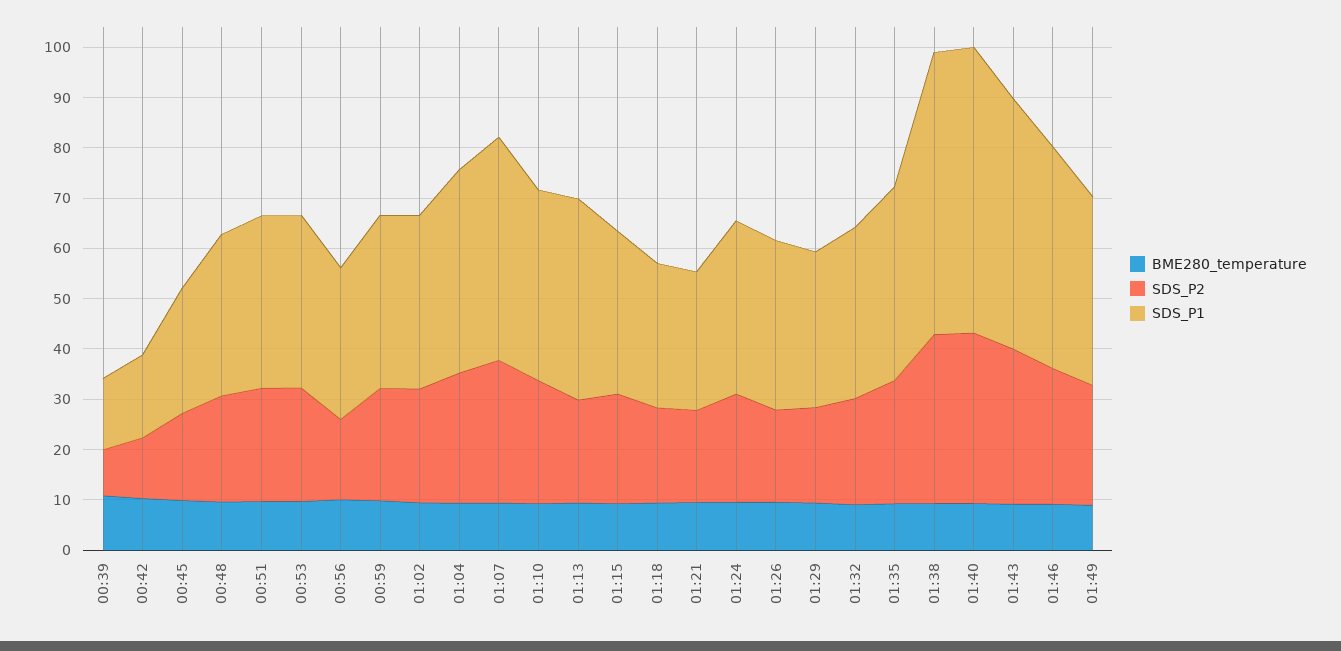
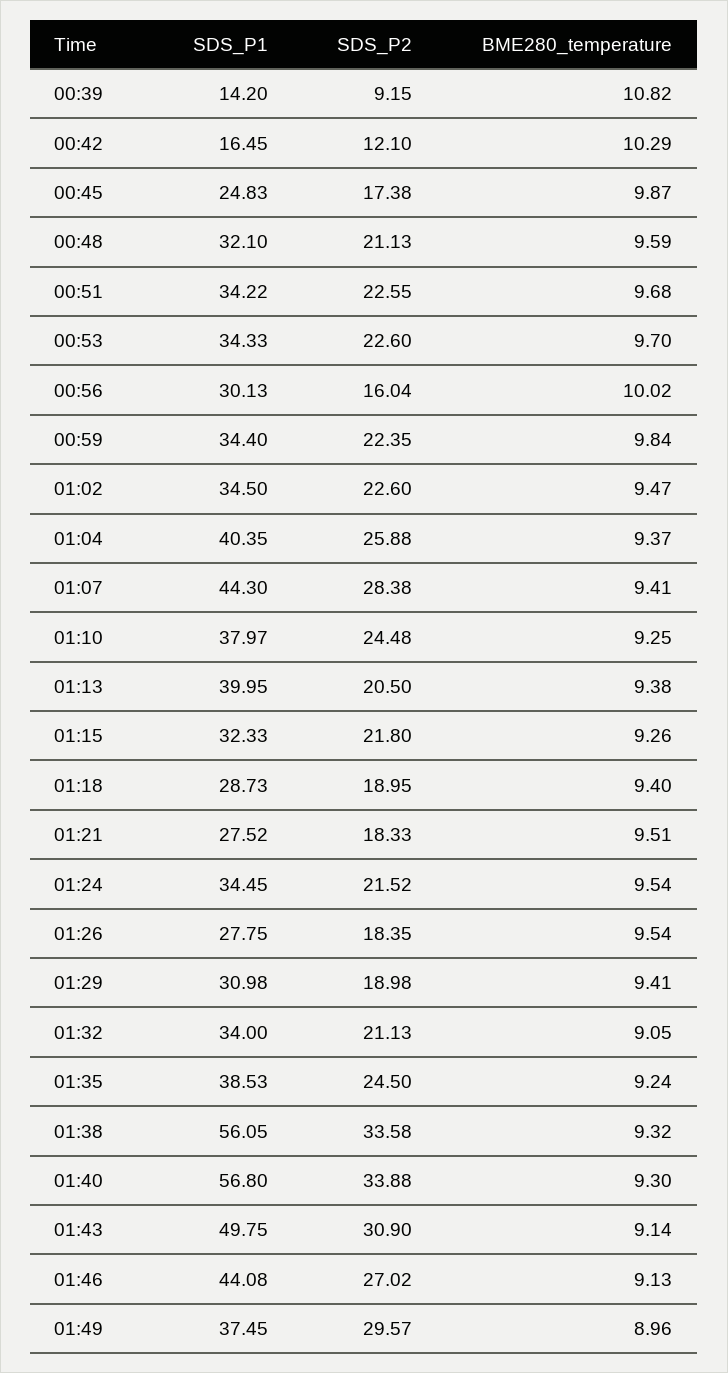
  {
    "BME280_temperature": {
      "00:39": 10.82,
      "00:42": 10.29,
      "00:45": 9.87,
      "00:48": 9.59,
      "00:51": 9.68,
      "00:53": 9.7,
      "00:56": 10.02,
      "00:59": 9.84,
      "01:02": 9.47,
      "01:04": 9.37,
      "01:07": 9.41,
      "01:10": 9.25,
      "01:13": 9.38,
      "01:15": 9.26,
      "01:18": 9.4,
      "01:21": 9.51,
      "01:24": 9.54,
      "01:26": 9.54,
      "01:29": 9.41,
      "01:32": 9.05,
      "01:35": 9.24,
      "01:38": 9.32,
      "01:40": 9.3,
      "01:43": 9.14,
      "01:46": 9.13,
      "01:49": 8.96
    },
    "SDS_P2": {
      "00:39": 9.15,
      "00:42": 12.1,
      "00:45": 17.38,
      "00:48": 21.13,
      "00:51": 22.55,
      "00:53": 22.6,
      "00:56": 16.04,
      "00:59": 22.35,
      "01:02": 22.6,
      "01:04": 25.88,
      "01:07": 28.38,
      "01:10": 24.48,
      "01:13": 20.5,
      "01:15": 21.8,
      "01:18": 18.95,
      "01:21": 18.33,
      "01:24": 21.52,
      "01:26": 18.35,
      "01:29": 18.98,
      "01:32": 21.13,
      "01:35": 24.5,
      "01:38": 33.58,
      "01:40": 33.88,
      "01:43": 30.9,
      "01:46": 27.02,
-     "01:49": 24
+     "01:49": 29.57
    },
    "SDS_P1": {
      "00:39": 14.2,
      "00:42": 16.45,
      "00:45": 24.83,
      "00:48": 32.1,
      "00:51": 34.22,
      "00:53": 34.33,
      "00:56": 30.13,
      "00:59": 34.4,
      "01:02": 34.5,
      "01:04": 40.35,
      "01:07": 44.3,
      "01:10": 37.97,
      "01:13": 39.95,
      "01:15": 32.33,
      "01:18": 28.73,
      "01:21": 27.52,
      "01:24": 34.45,
-     "01:26": 34,
+     "01:26": 27.75,
      "01:29": 30.98,
      "01:32": 34,
      "01:35": 38.53,
      "01:38": 56.05,
      "01:40": 56.8,
      "01:43": 49.75,
      "01:46": 44.08,
      "01:49": 37.45
    }
  }

